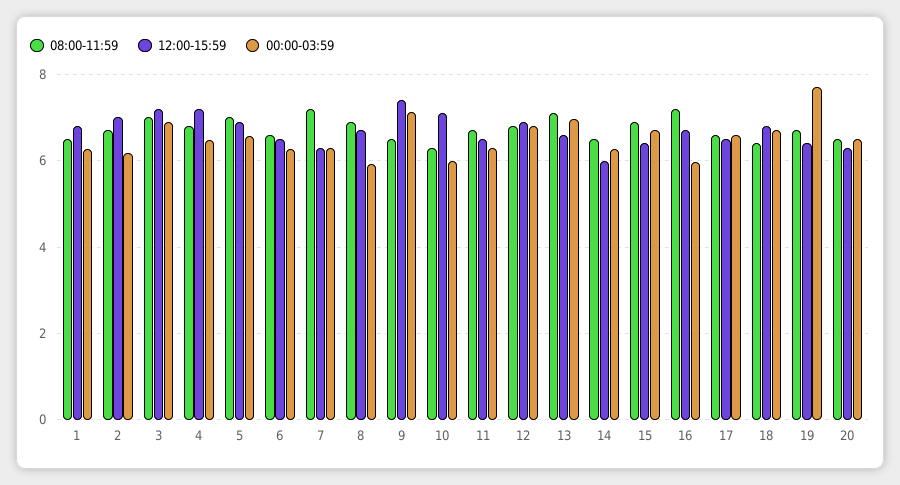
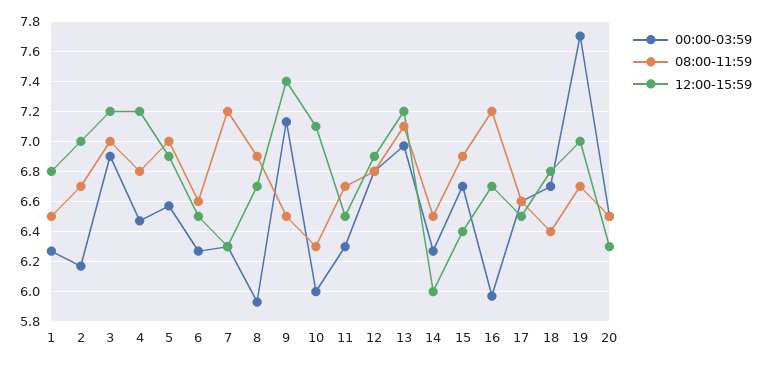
  {
    "08:00-11:59": {
      "1": 6.5,
      "2": 6.7,
      "3": 7,
      "4": 6.8,
      "5": 7,
      "6": 6.6,
      "7": 7.2,
      "8": 6.9,
      "9": 6.5,
      "10": 6.3,
      "11": 6.7,
      "12": 6.8,
      "13": 7.1,
      "14": 6.5,
      "15": 6.9,
      "16": 7.2,
      "17": 6.6,
      "18": 6.4,
      "19": 6.7,
      "20": 6.5
    },
    "12:00-15:59": {
      "1": 6.8,
      "2": 7,
      "3": 7.2,
      "4": 7.2,
      "5": 6.9,
      "6": 6.5,
      "7": 6.3,
      "8": 6.7,
      "9": 7.4,
      "10": 7.1,
      "11": 6.5,
      "12": 6.9,
-     "13": 6.6,
+     "13": 7.2,
      "14": 6,
      "15": 6.4,
      "16": 6.7,
      "17": 6.5,
      "18": 6.8,
-     "19": 6.4,
+     "19": 7,
      "20": 6.3
    },
    "00:00-03:59": {
      "1": 6.25,
      "2": 6.15,
      "3": 6.9,
      "4": 6.45,
      "5": 6.55,
      "6": 6.25,
      "7": 6.3,
      "8": 5.95,
      "9": 7.15,
      "10": 6,
      "11": 6.3,
      "12": 6.8,
      "13": 6.95,
      "14": 6.25,
      "15": 6.7,
      "16": 5.95,
      "17": 6.6,
      "18": 6.7,
      "19": 7.7,
      "20": 6.5
    }
  }

